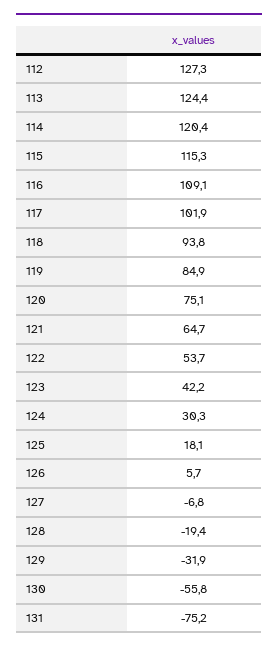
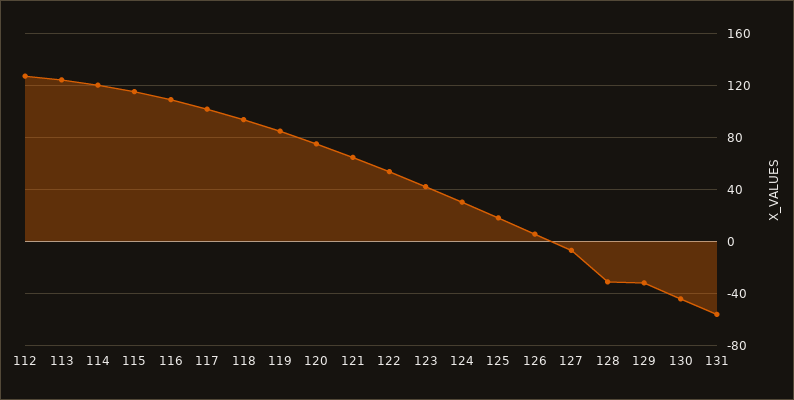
  {
    "112": 127.3,
    "113": 124.4,
    "114": 120.4,
    "115": 115.3,
    "116": 109.1,
    "117": 101.9,
    "118": 93.8,
    "119": 84.9,
    "120": 75.1,
    "121": 64.7,
    "122": 53.7,
    "123": 42.2,
    "124": 30.3,
    "125": 18.1,
    "126": 5.7,
    "127": -6.8,
-   "128": -19.4,
+   "128": -30,
    "129": -31.9,
-   "130": -55.8,
+   "130": -45,
-   "131": -75.2
+   "131": -55
  }

